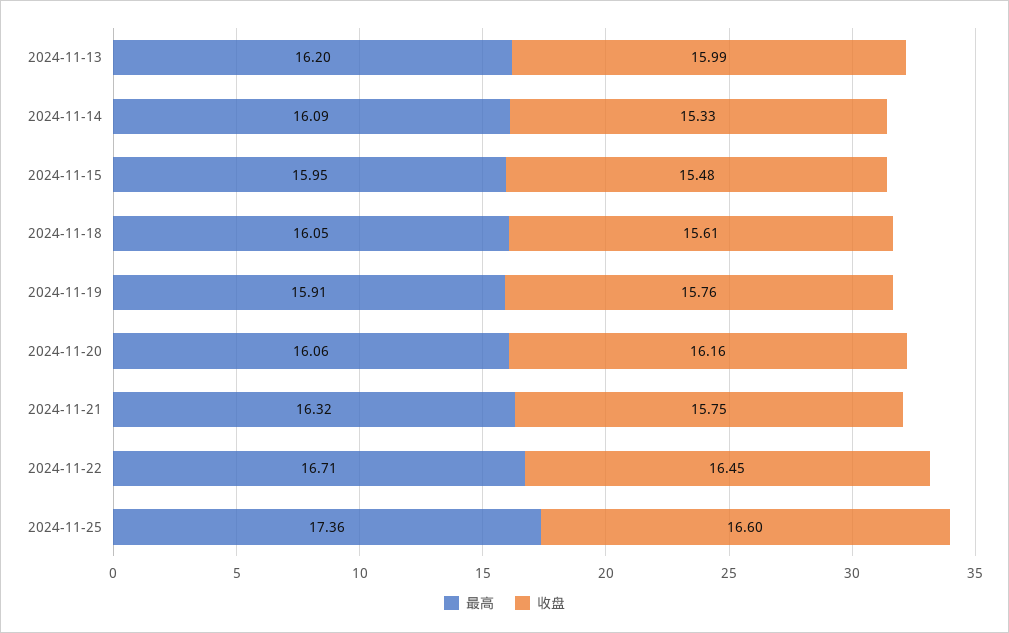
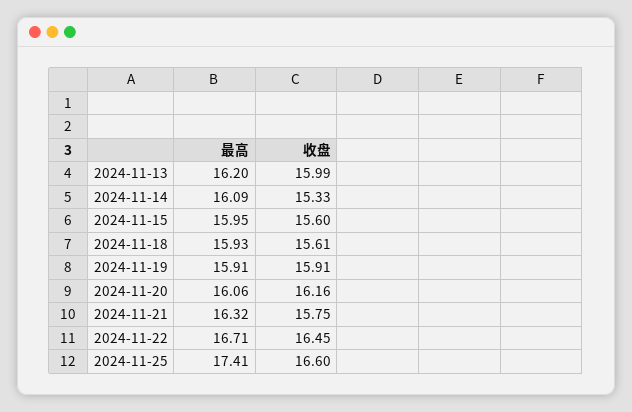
  {
    "最高": {
      "2024-11-13": 16.2,
      "2024-11-14": 16.09,
      "2024-11-15": 15.95,
-     "2024-11-18": 16.05,
+     "2024-11-18": 15.93,
      "2024-11-19": 15.91,
      "2024-11-20": 16.06,
      "2024-11-21": 16.32,
      "2024-11-22": 16.71,
-     "2024-11-25": 17.36
+     "2024-11-25": 17.41
    },
    "收盘": {
      "2024-11-13": 15.99,
      "2024-11-14": 15.33,
-     "2024-11-15": 15.48,
+     "2024-11-15": 15.6,
      "2024-11-18": 15.61,
-     "2024-11-19": 15.76,
+     "2024-11-19": 15.91,
      "2024-11-20": 16.16,
      "2024-11-21": 15.75,
      "2024-11-22": 16.45,
      "2024-11-25": 16.6
    }
  }

